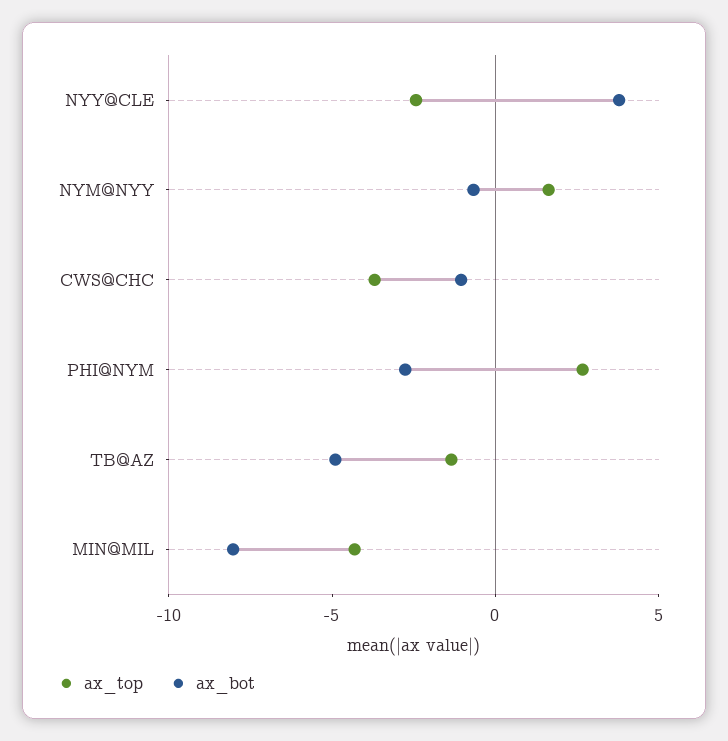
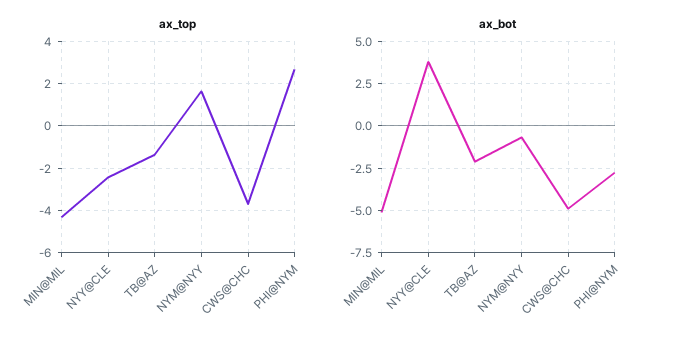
  {
    "ax_top": {
      "NYY@CLE": -2.5,
      "NYM@NYY": 1.5,
      "CWS@CHC": -3.5,
      "PHI@NYM": 2.5,
      "TB@AZ": -1.5,
      "MIN@MIL": -4.5
    },
    "ax_bot": {
      "NYY@CLE": 4,
      "NYM@NYY": -0.5,
-     "CWS@CHC": -1,
+     "CWS@CHC": -5,
      "PHI@NYM": -3,
-     "TB@AZ": -5,
+     "TB@AZ": -2,
-     "MIN@MIL": -8
+     "MIN@MIL": -5
    }
  }

